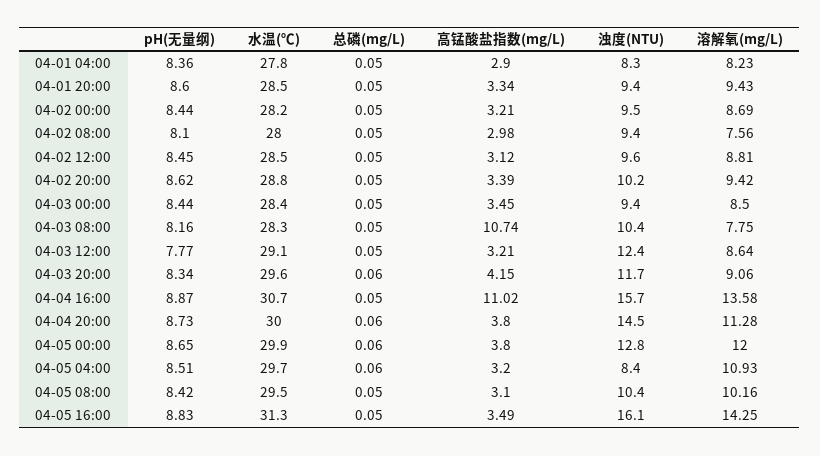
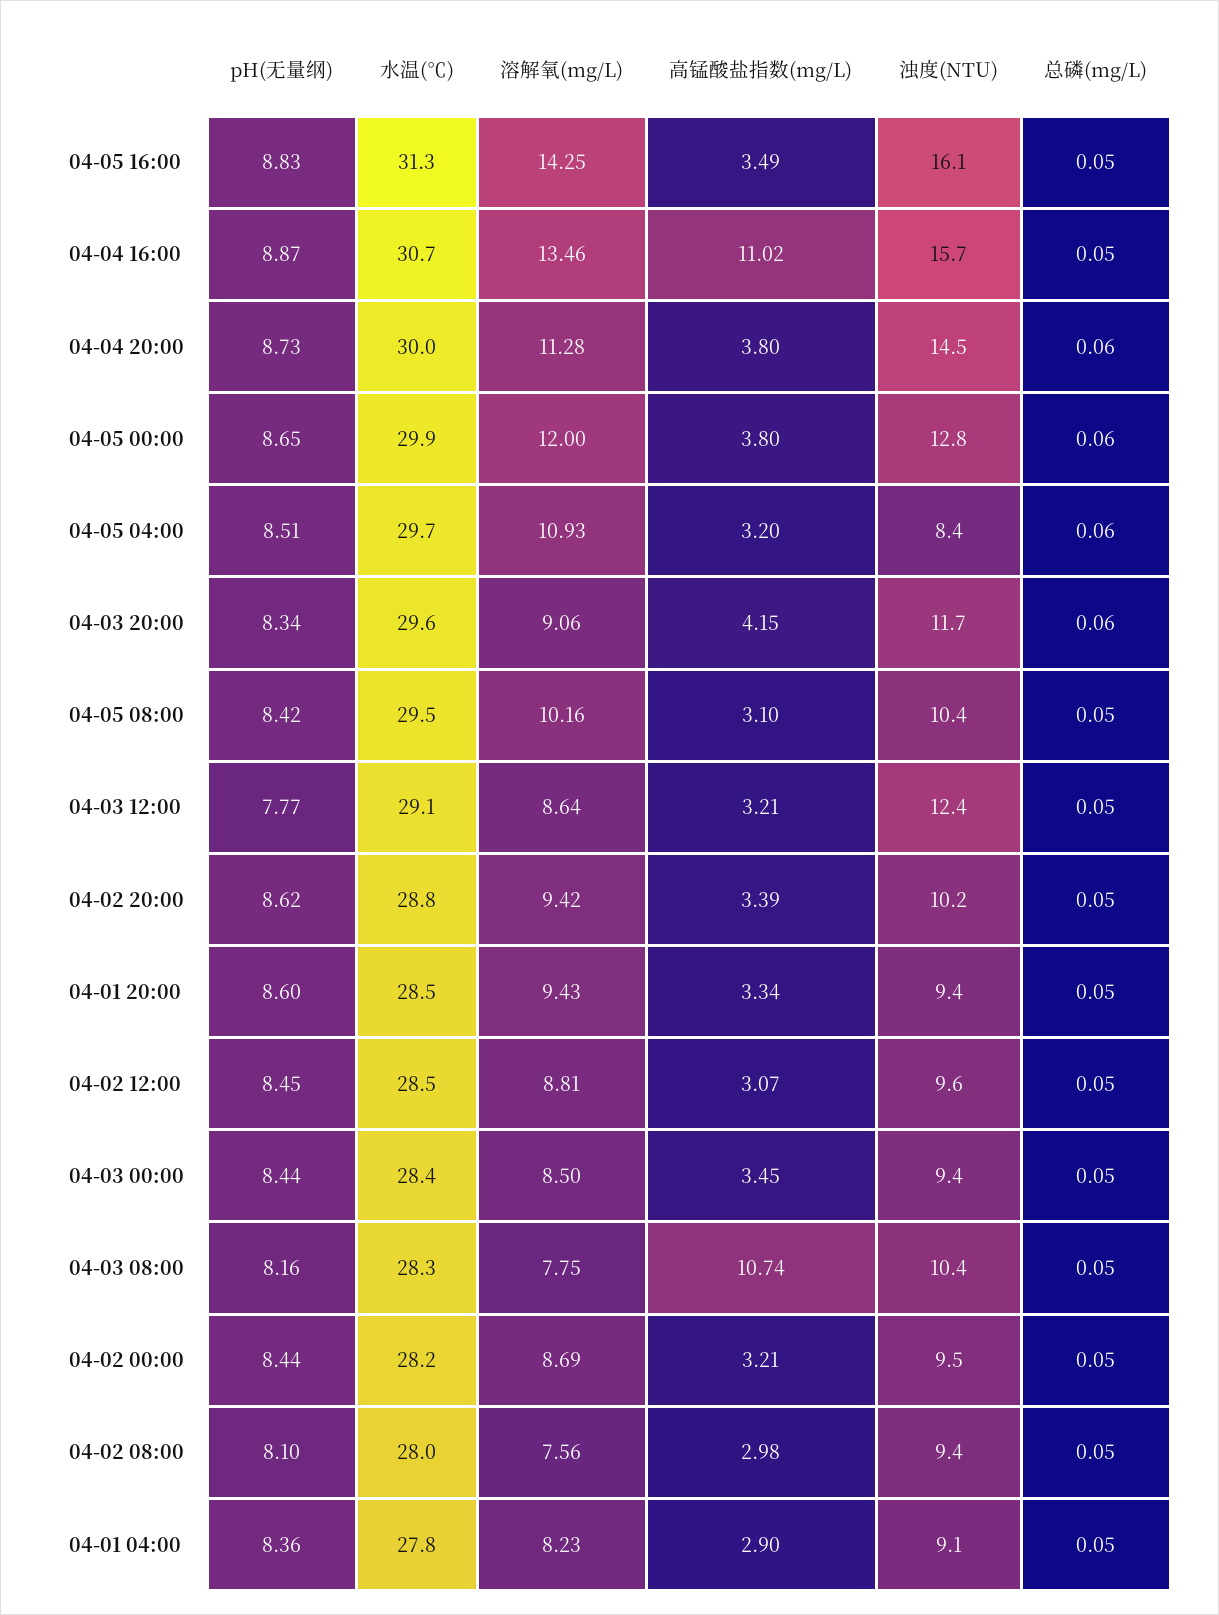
  {
    "pH(无量纲)": {
      "04-01 04:00": 8.36,
      "04-01 20:00": 8.6,
      "04-02 00:00": 8.44,
      "04-02 08:00": 8.1,
      "04-02 12:00": 8.45,
      "04-02 20:00": 8.62,
      "04-03 00:00": 8.44,
      "04-03 08:00": 8.16,
      "04-03 12:00": 7.77,
      "04-03 20:00": 8.34,
      "04-04 16:00": 8.87,
      "04-04 20:00": 8.73,
      "04-05 00:00": 8.65,
      "04-05 04:00": 8.51,
      "04-05 08:00": 8.42,
      "04-05 16:00": 8.83
    },
    "水温(℃)": {
      "04-01 04:00": 27.8,
      "04-01 20:00": 28.5,
      "04-02 00:00": 28.2,
      "04-02 08:00": 28,
      "04-02 12:00": 28.5,
      "04-02 20:00": 28.8,
      "04-03 00:00": 28.4,
      "04-03 08:00": 28.3,
      "04-03 12:00": 29.1,
      "04-03 20:00": 29.6,
      "04-04 16:00": 30.7,
      "04-04 20:00": 30,
      "04-05 00:00": 29.9,
      "04-05 04:00": 29.7,
      "04-05 08:00": 29.5,
      "04-05 16:00": 31.3
    },
    "总磷(mg/L)": {
      "04-01 04:00": 0.05,
      "04-01 20:00": 0.05,
      "04-02 00:00": 0.05,
      "04-02 08:00": 0.05,
      "04-02 12:00": 0.05,
      "04-02 20:00": 0.05,
      "04-03 00:00": 0.05,
      "04-03 08:00": 0.05,
      "04-03 12:00": 0.05,
      "04-03 20:00": 0.06,
      "04-04 16:00": 0.05,
      "04-04 20:00": 0.06,
      "04-05 00:00": 0.06,
      "04-05 04:00": 0.06,
      "04-05 08:00": 0.05,
      "04-05 16:00": 0.05
    },
    "高锰酸盐指数(mg/L)": {
      "04-01 04:00": 2.9,
      "04-01 20:00": 3.34,
      "04-02 00:00": 3.21,
      "04-02 08:00": 2.98,
-     "04-02 12:00": 3.12,
+     "04-02 12:00": 3.07,
      "04-02 20:00": 3.39,
      "04-03 00:00": 3.45,
      "04-03 08:00": 10.74,
      "04-03 12:00": 3.21,
      "04-03 20:00": 4.15,
      "04-04 16:00": 11.02,
      "04-04 20:00": 3.8,
      "04-05 00:00": 3.8,
      "04-05 04:00": 3.2,
      "04-05 08:00": 3.1,
      "04-05 16:00": 3.49
    },
    "浊度(NTU)": {
-     "04-01 04:00": 8.3,
+     "04-01 04:00": 9.1,
      "04-01 20:00": 9.4,
      "04-02 00:00": 9.5,
      "04-02 08:00": 9.4,
      "04-02 12:00": 9.6,
      "04-02 20:00": 10.2,
      "04-03 00:00": 9.4,
      "04-03 08:00": 10.4,
      "04-03 12:00": 12.4,
      "04-03 20:00": 11.7,
      "04-04 16:00": 15.7,
      "04-04 20:00": 14.5,
      "04-05 00:00": 12.8,
      "04-05 04:00": 8.4,
      "04-05 08:00": 10.4,
      "04-05 16:00": 16.1
    },
    "溶解氧(mg/L)": {
      "04-01 04:00": 8.23,
      "04-01 20:00": 9.43,
      "04-02 00:00": 8.69,
      "04-02 08:00": 7.56,
      "04-02 12:00": 8.81,
      "04-02 20:00": 9.42,
      "04-03 00:00": 8.5,
      "04-03 08:00": 7.75,
      "04-03 12:00": 8.64,
      "04-03 20:00": 9.06,
-     "04-04 16:00": 13.58,
+     "04-04 16:00": 13.46,
      "04-04 20:00": 11.28,
      "04-05 00:00": 12,
      "04-05 04:00": 10.93,
      "04-05 08:00": 10.16,
      "04-05 16:00": 14.25
    }
  }

